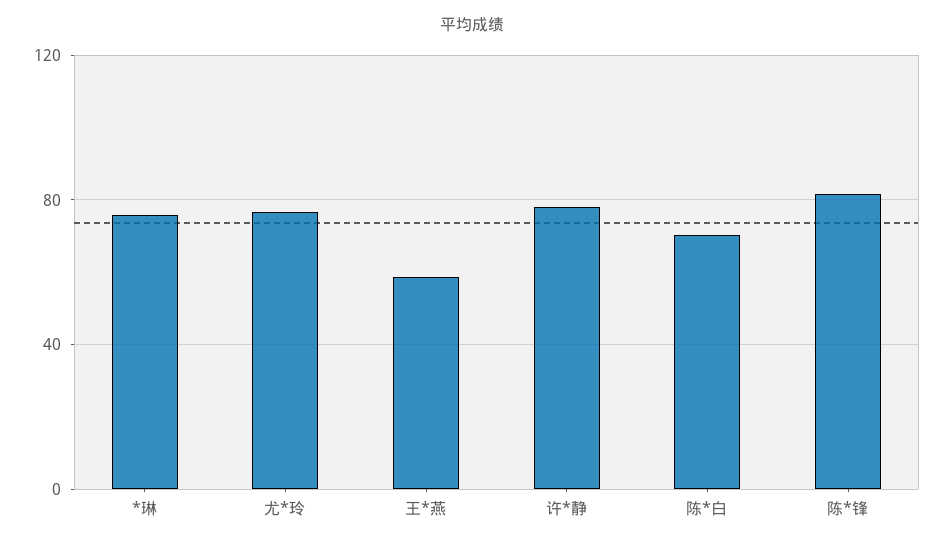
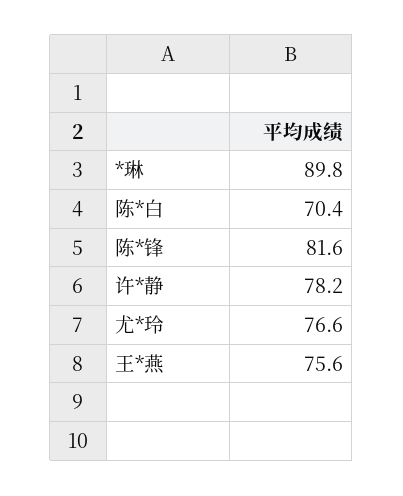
  {
-   "*琳": 75,
+   "*琳": 89.8,
    "尤*玲": 76.6,
-   "王*燕": 60,
+   "王*燕": 75.6,
    "许*静": 78.2,
    "陈*白": 70.4,
    "陈*锋": 81.6
  }

